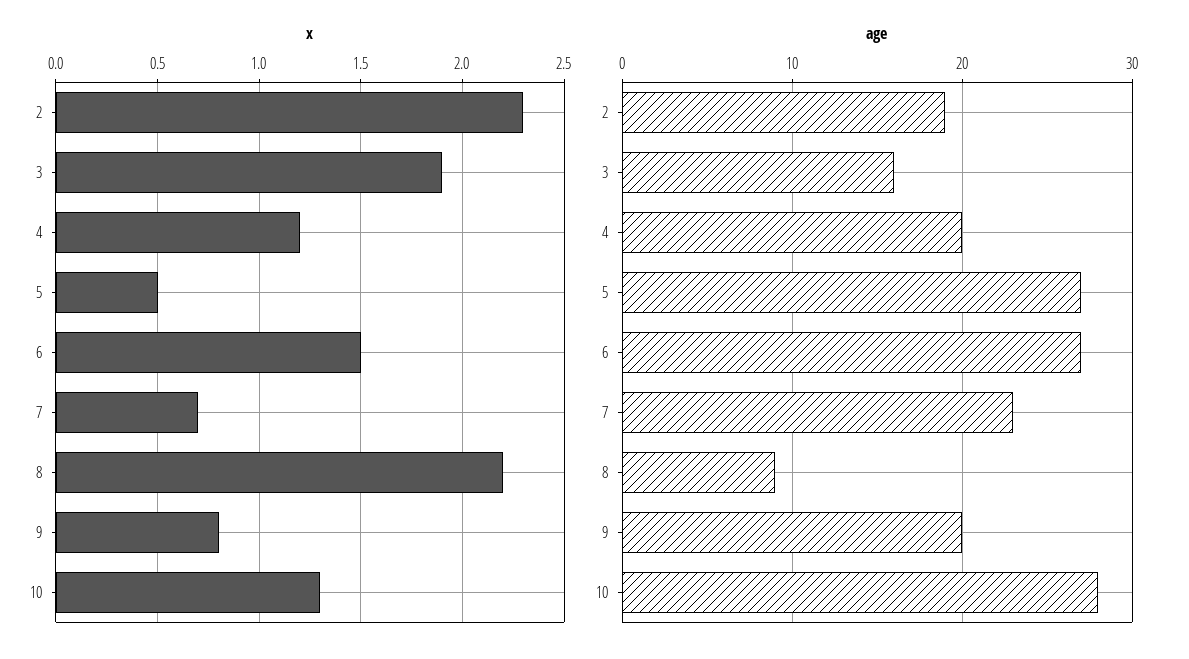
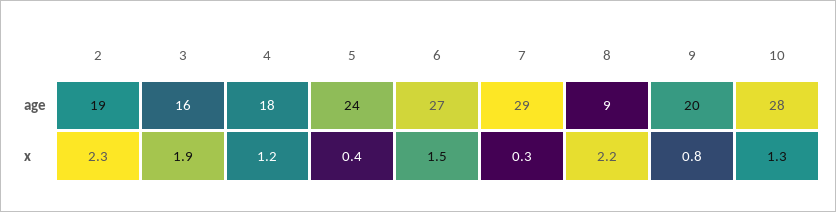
  {
    "x": {
      "2": 2.3,
      "3": 1.9,
      "4": 1.2,
-     "5": 0.5,
+     "5": 0.4,
      "6": 1.5,
-     "7": 0.7,
+     "7": 0.3,
      "8": 2.2,
      "9": 0.8,
      "10": 1.3
    },
    "age": {
      "2": 19,
      "3": 16,
-     "4": 20,
+     "4": 18,
-     "5": 27,
+     "5": 24,
      "6": 27,
-     "7": 23,
+     "7": 29,
      "8": 9,
      "9": 20,
      "10": 28
    }
  }

